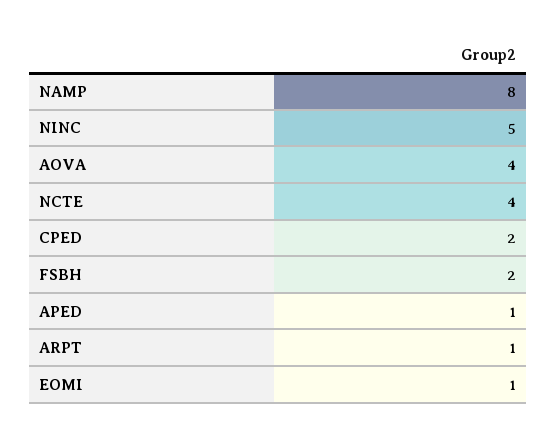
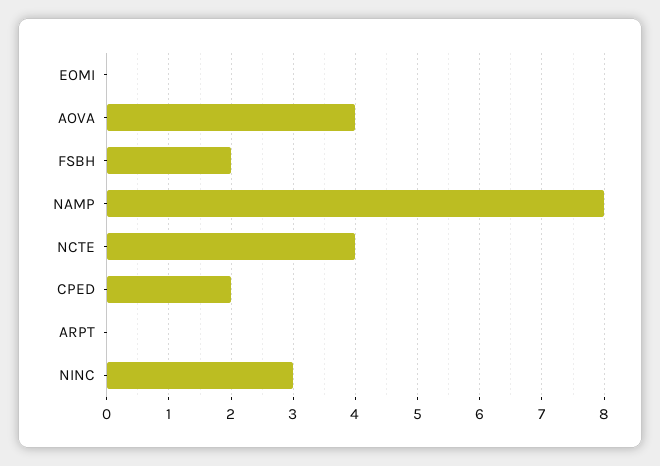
  {
    "NAMP": 8,
-   "NINC": 5,
+   "NINC": 3,
    "AOVA": 4,
    "NCTE": 4,
    "CPED": 2,
    "FSBH": 2,
-   "APED": 1,
-   "ARPT": 1,
+   "ARPT": 0,
-   "EOMI": 1
+   "EOMI": 0
  }

